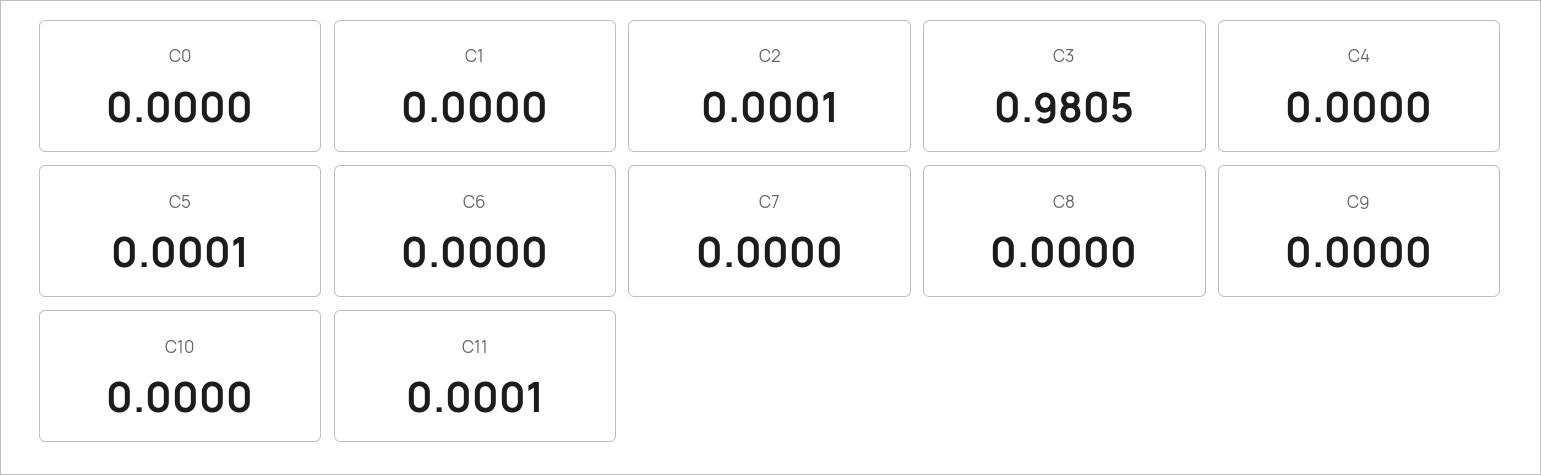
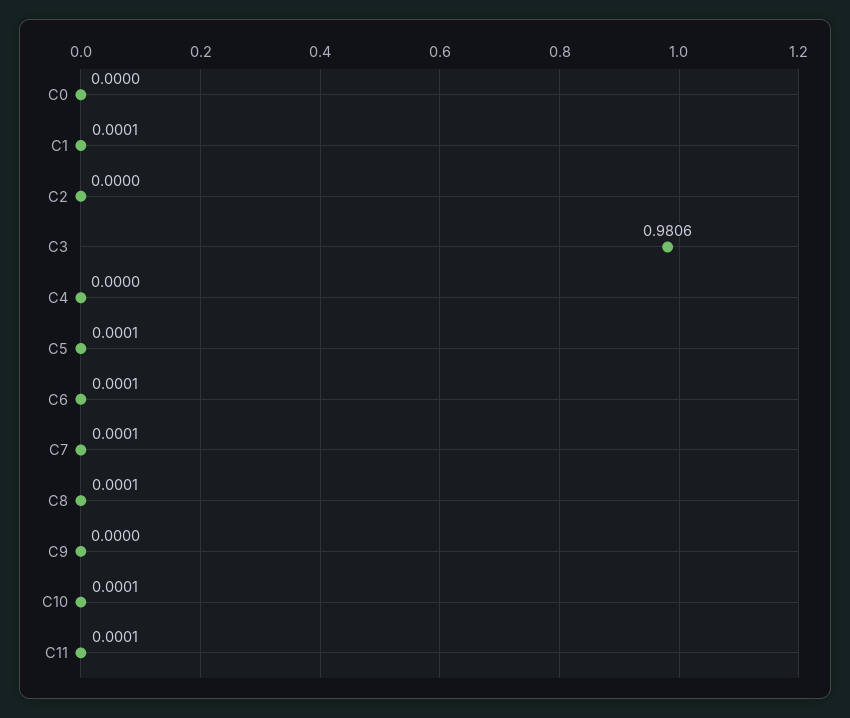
  {
    "C0": 0,
-   "C1": 0,
+   "C1": 0.0001,
-   "C2": 0.0001,
+   "C2": 0,
-   "C3": 0.9805,
+   "C3": 0.9806,
    "C4": 0,
    "C5": 0.0001,
-   "C6": 0,
+   "C6": 0.0001,
-   "C7": 0,
+   "C7": 0.0001,
-   "C8": 0,
+   "C8": 0.0001,
    "C9": 0,
-   "C10": 0,
+   "C10": 0.0001,
    "C11": 0.0001
  }

